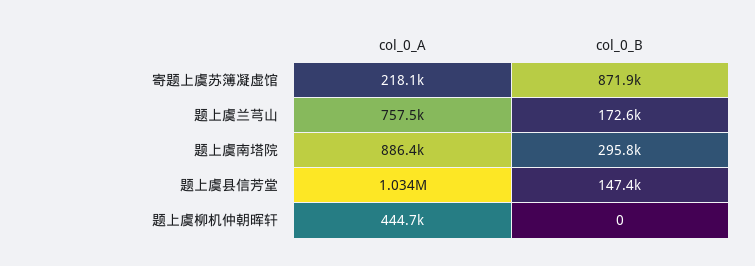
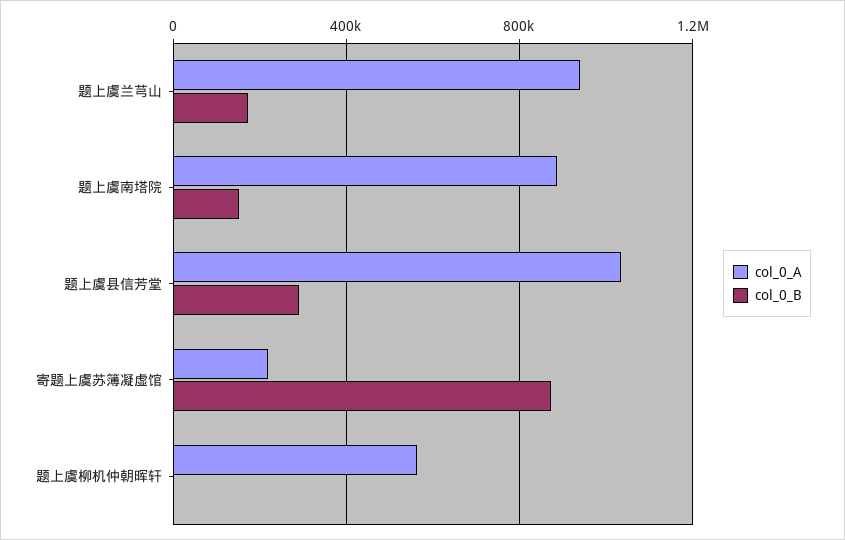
  {
    "col_0_A": {
      "寄题上虞苏簿凝虚馆": 218100,
-     "题上虞兰芎山": 757500,
+     "题上虞兰芎山": 950000,
      "题上虞南塔院": 886400,
      "题上虞县信芳堂": 1034000,
-     "题上虞柳机仲朝晖轩": 444700
+     "题上虞柳机仲朝晖轩": 550000
    },
    "col_0_B": {
      "寄题上虞苏簿凝虚馆": 871900,
      "题上虞兰芎山": 172600,
-     "题上虞南塔院": 295800,
+     "题上虞南塔院": 150000,
-     "题上虞县信芳堂": 147400,
+     "题上虞县信芳堂": 300000,
      "题上虞柳机仲朝晖轩": 0
    }
  }

